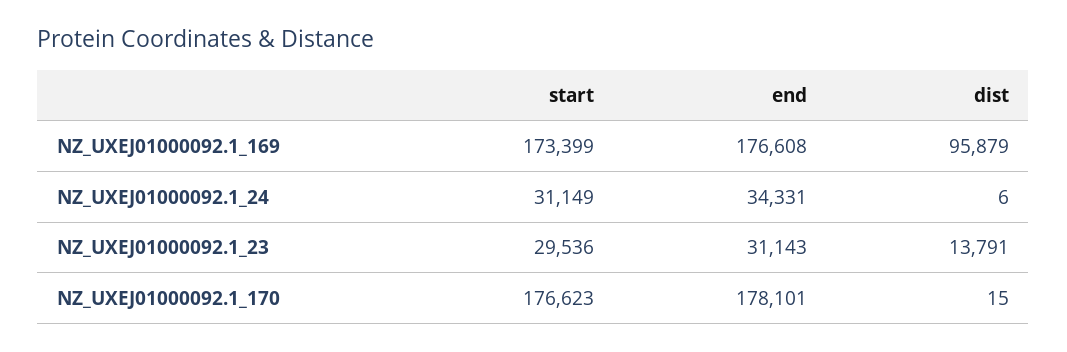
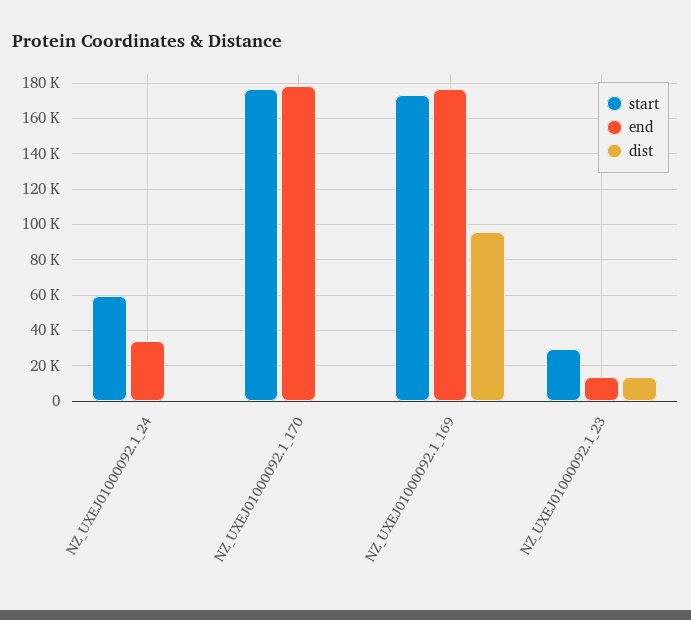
  {
    "start": {
      "NZ_UXEJ01000092.1_169": 173399,
-     "NZ_UXEJ01000092.1_24": 31149,
+     "NZ_UXEJ01000092.1_24": 60000,
      "NZ_UXEJ01000092.1_23": 29536,
      "NZ_UXEJ01000092.1_170": 176623
    },
    "end": {
      "NZ_UXEJ01000092.1_169": 176608,
      "NZ_UXEJ01000092.1_24": 34331,
-     "NZ_UXEJ01000092.1_23": 31143,
+     "NZ_UXEJ01000092.1_23": 15000,
      "NZ_UXEJ01000092.1_170": 178101
    },
    "dist": {
      "NZ_UXEJ01000092.1_169": 95879,
      "NZ_UXEJ01000092.1_24": 6,
      "NZ_UXEJ01000092.1_23": 13791,
      "NZ_UXEJ01000092.1_170": 15
    }
  }

